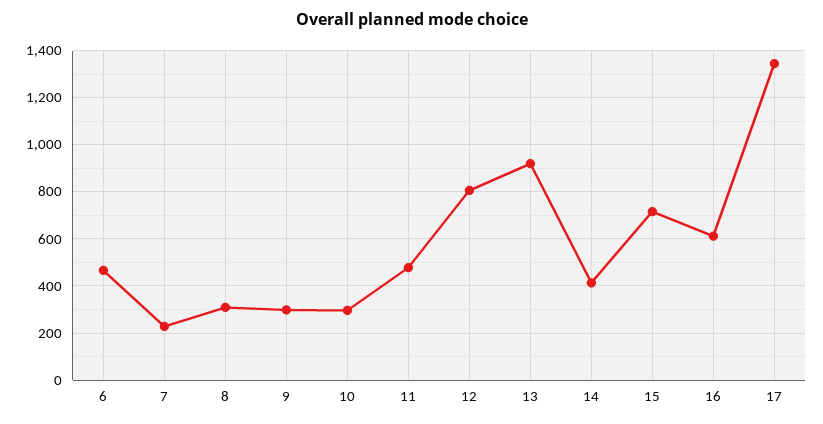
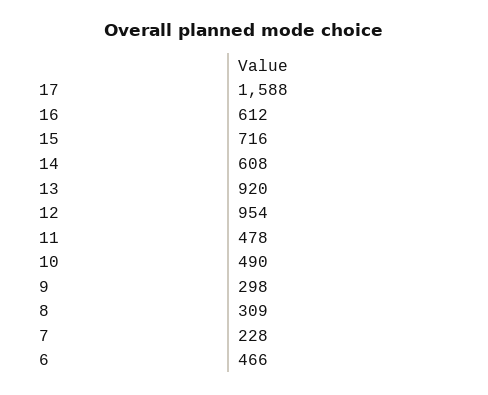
  {
    "6": 466,
    "7": 228,
    "8": 309,
    "9": 298,
-   "10": 300,
+   "10": 490,
    "11": 478,
-   "12": 800,
+   "12": 954,
    "13": 920,
-   "14": 400,
+   "14": 608,
    "15": 716,
    "16": 612,
-   "17": 1350
+   "17": 1588
  }

